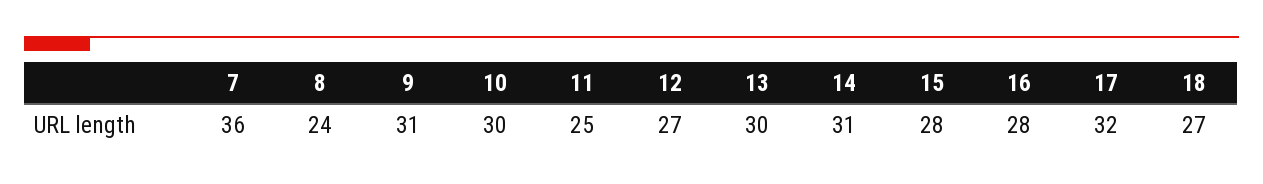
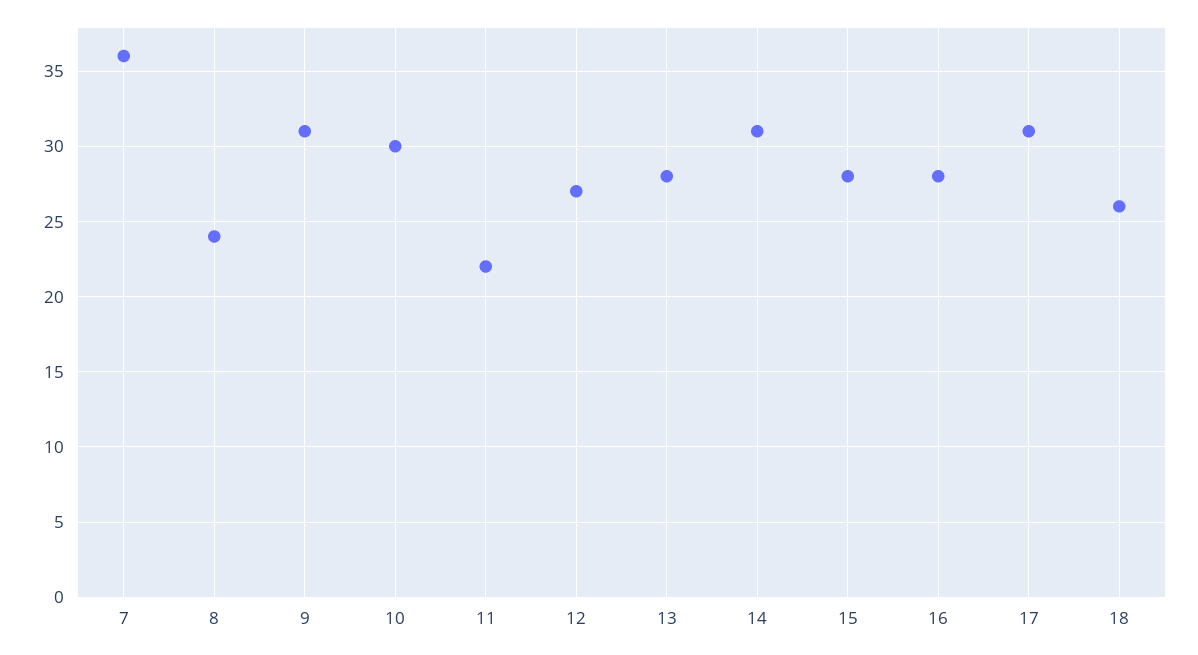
  {
    "7": 36,
    "8": 24,
    "9": 31,
    "10": 30,
-   "11": 25,
+   "11": 22,
    "12": 27,
-   "13": 30,
+   "13": 28,
    "14": 31,
    "15": 28,
    "16": 28,
-   "17": 32,
+   "17": 31,
-   "18": 27
+   "18": 26
  }

